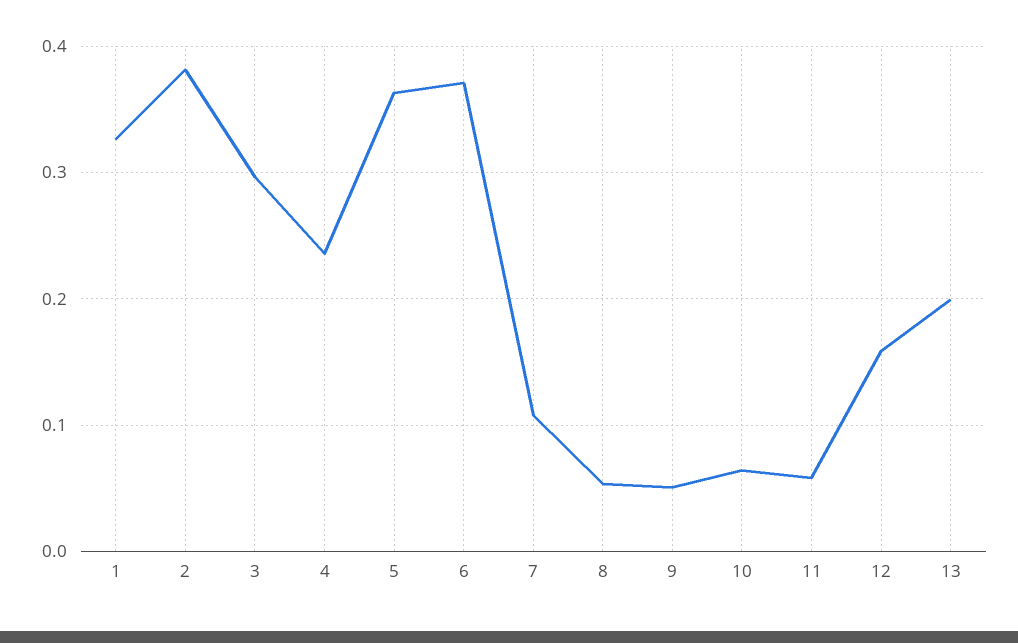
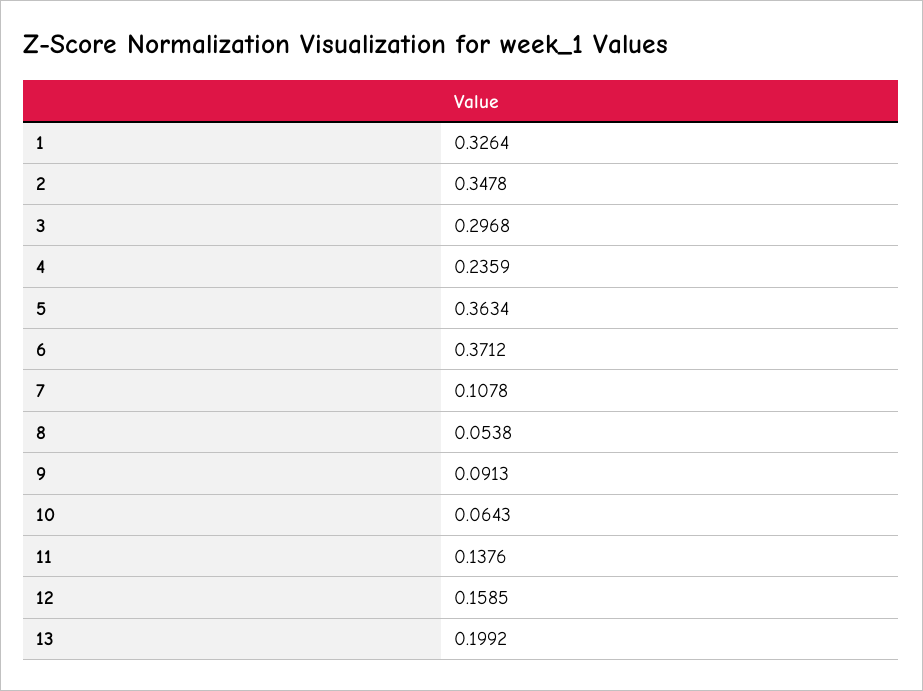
  {
    "1": 0.3264,
-   "2": 0.38,
+   "2": 0.3478,
    "3": 0.2968,
    "4": 0.2359,
    "5": 0.3634,
    "6": 0.3712,
    "7": 0.1078,
    "8": 0.0538,
-   "9": 0.05,
+   "9": 0.0913,
    "10": 0.0643,
-   "11": 0.06,
+   "11": 0.1376,
    "12": 0.1585,
    "13": 0.1992
  }

